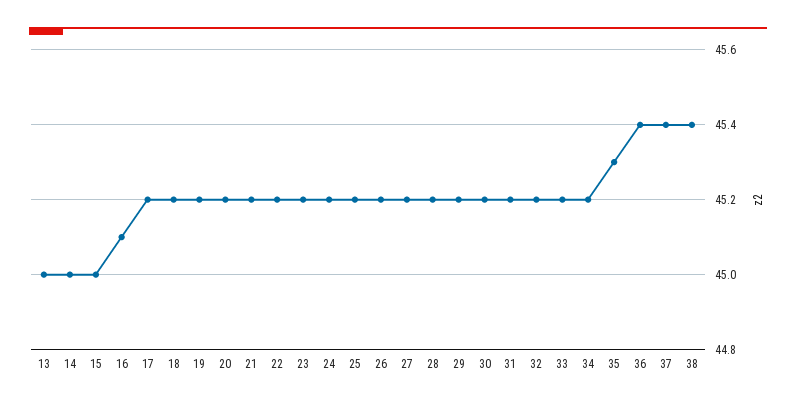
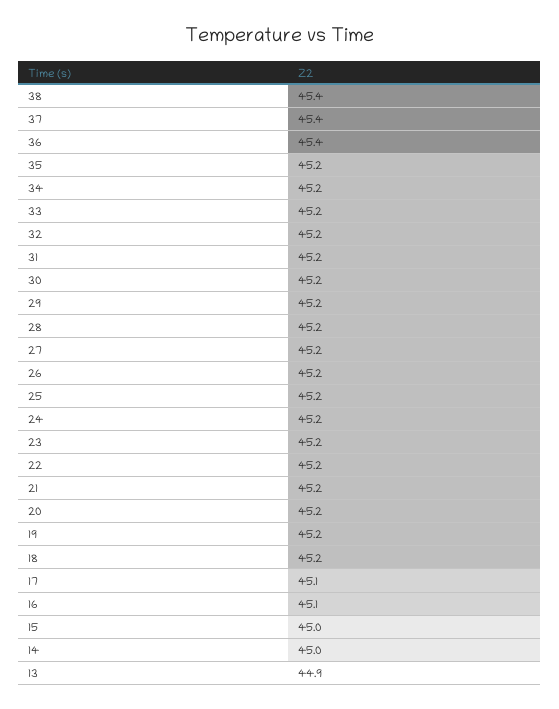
  {
-   "13": 45,
+   "13": 44.9,
    "14": 45,
    "15": 45,
    "16": 45.1,
-   "17": 45.2,
+   "17": 45.1,
    "18": 45.2,
    "19": 45.2,
    "20": 45.2,
    "21": 45.2,
    "22": 45.2,
    "23": 45.2,
    "24": 45.2,
    "25": 45.2,
    "26": 45.2,
    "27": 45.2,
    "28": 45.2,
    "29": 45.2,
    "30": 45.2,
    "31": 45.2,
    "32": 45.2,
    "33": 45.2,
    "34": 45.2,
-   "35": 45.3,
+   "35": 45.2,
    "36": 45.4,
    "37": 45.4,
    "38": 45.4
  }

